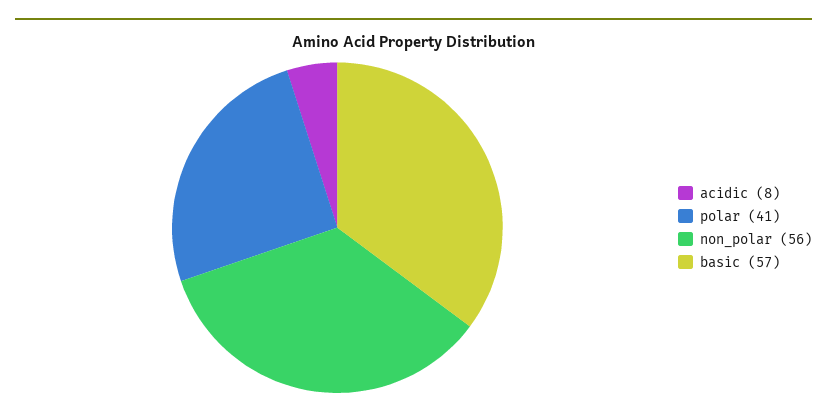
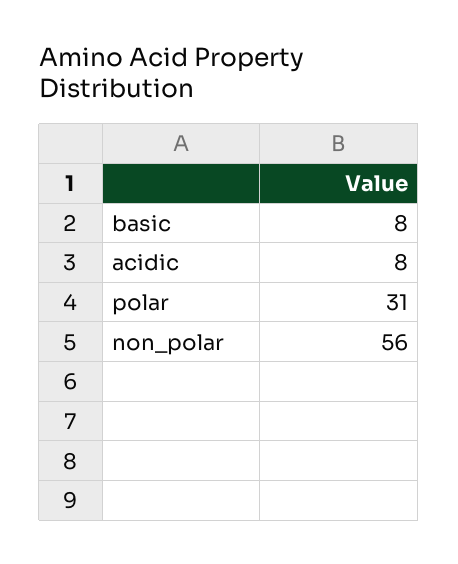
  {
    "acidic": 8,
-   "polar": 41,
+   "polar": 31,
    "non_polar": 56,
-   "basic": 57
+   "basic": 8
  }

